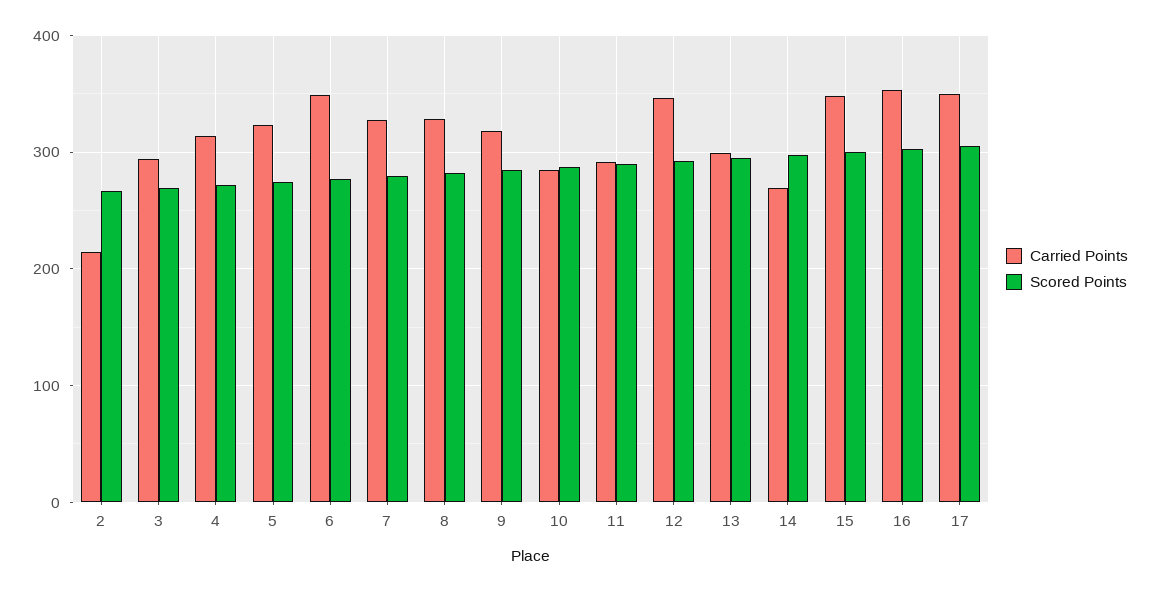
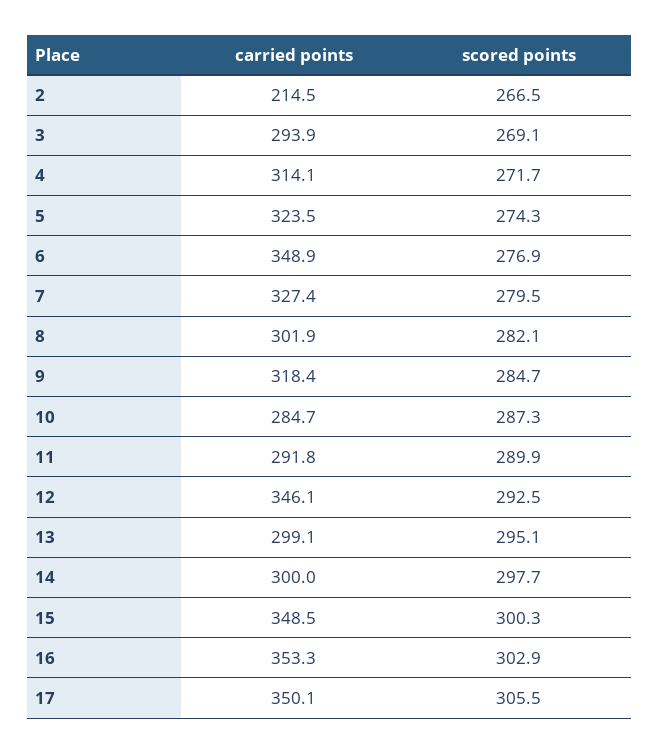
  {
    "Carried Points": {
      "2": 214.5,
      "3": 293.9,
      "4": 314.1,
      "5": 323.5,
      "6": 348.9,
      "7": 327.4,
-     "8": 330,
+     "8": 301.9,
      "9": 318.4,
      "10": 284.7,
      "11": 291.8,
      "12": 346.1,
      "13": 299.1,
-     "14": 270,
+     "14": 300,
      "15": 348.5,
      "16": 353.3,
      "17": 350.1
    },
    "Scored Points": {
      "2": 266.5,
      "3": 269.1,
      "4": 271.7,
      "5": 274.3,
      "6": 276.9,
      "7": 279.5,
      "8": 282.1,
      "9": 284.7,
      "10": 287.3,
      "11": 289.9,
      "12": 292.5,
      "13": 295.1,
      "14": 297.7,
      "15": 300.3,
      "16": 302.9,
      "17": 305.5
    }
  }

